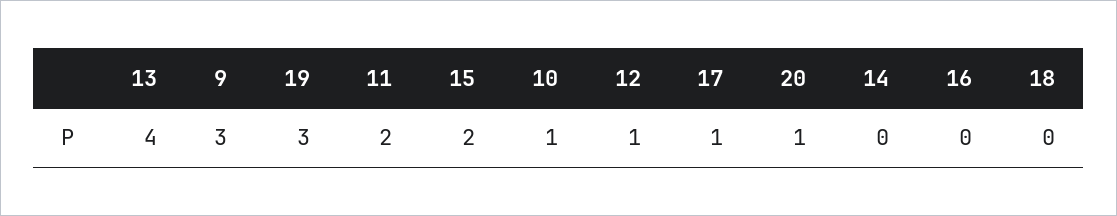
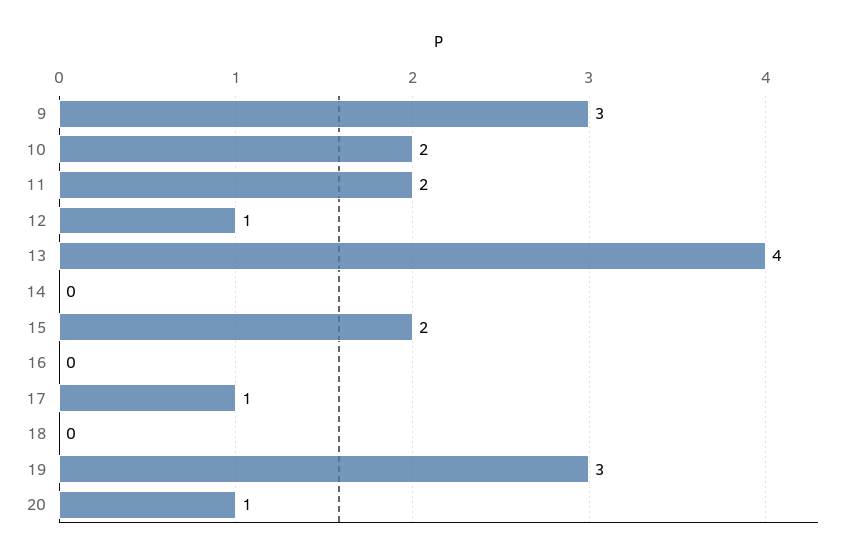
  {
    "13": 4,
    "9": 3,
    "19": 3,
    "11": 2,
    "15": 2,
-   "10": 1,
+   "10": 2,
    "12": 1,
    "17": 1,
    "20": 1,
    "14": 0,
    "16": 0,
    "18": 0
  }

